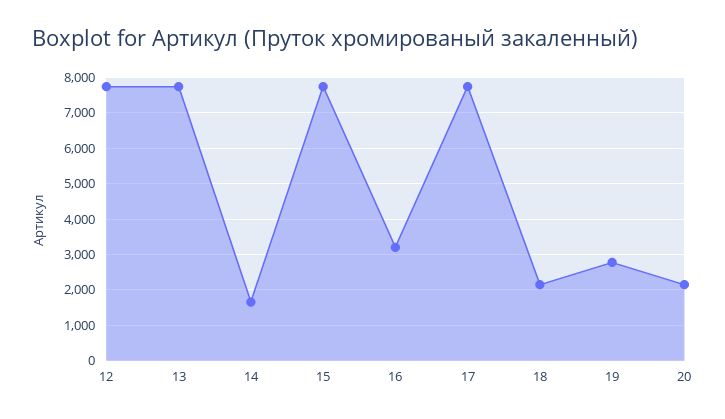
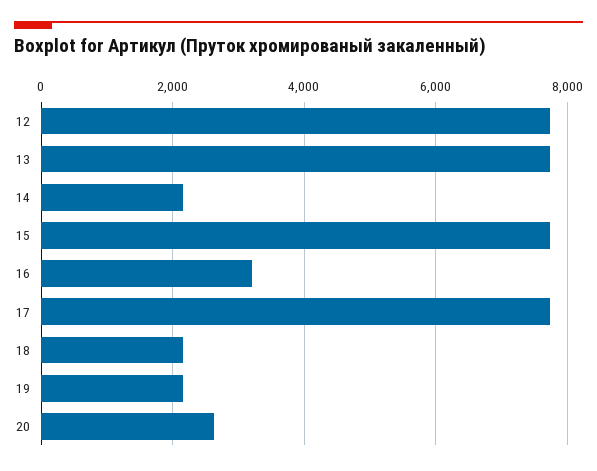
  {
    "12": 7800,
    "13": 7800,
-   "14": 1600,
+   "14": 2200,
    "15": 7800,
    "16": 3200,
    "17": 7800,
    "18": 2200,
-   "19": 2800,
+   "19": 2200,
-   "20": 2200
+   "20": 2600
  }

